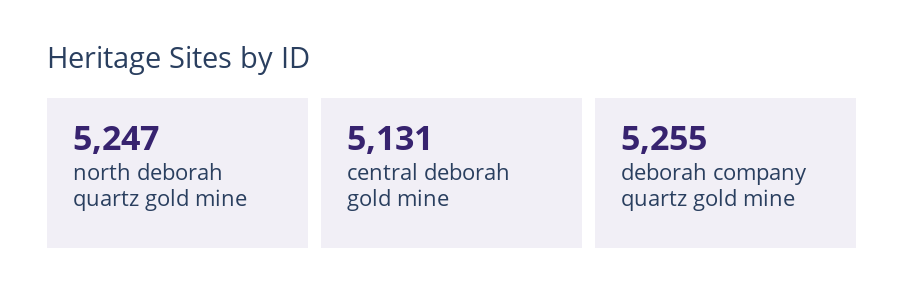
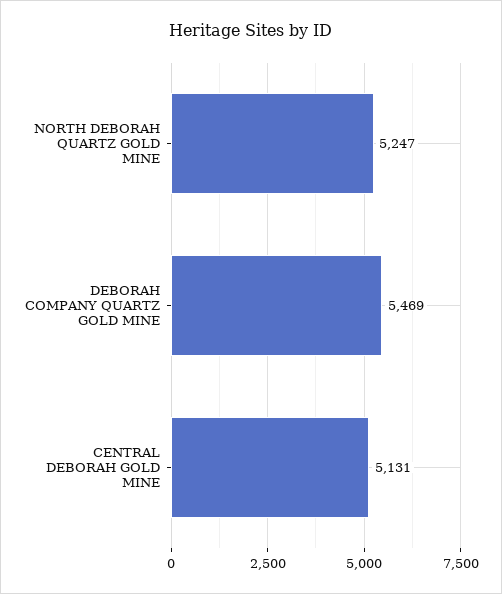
  {
    "north deborah quartz gold mine": 5247,
    "central deborah gold mine": 5131,
-   "deborah company quartz gold mine": 5255
+   "deborah company quartz gold mine": 5469
  }

